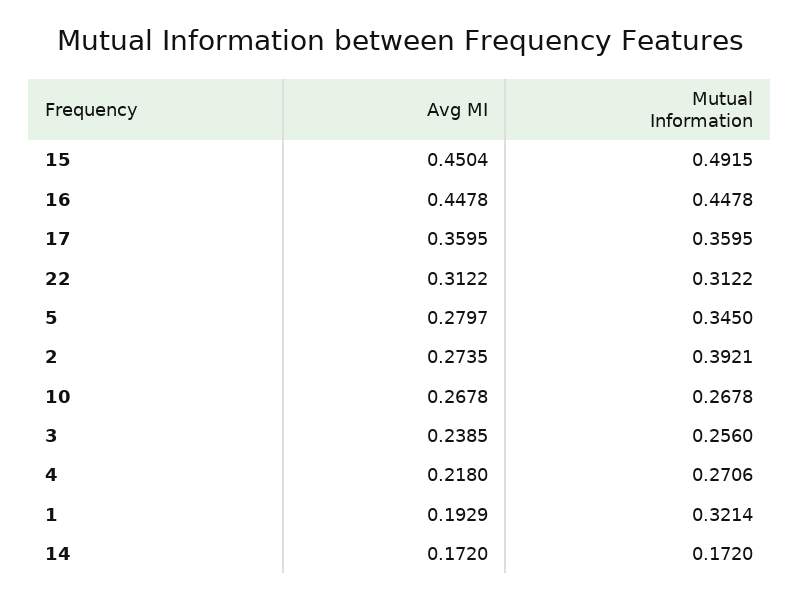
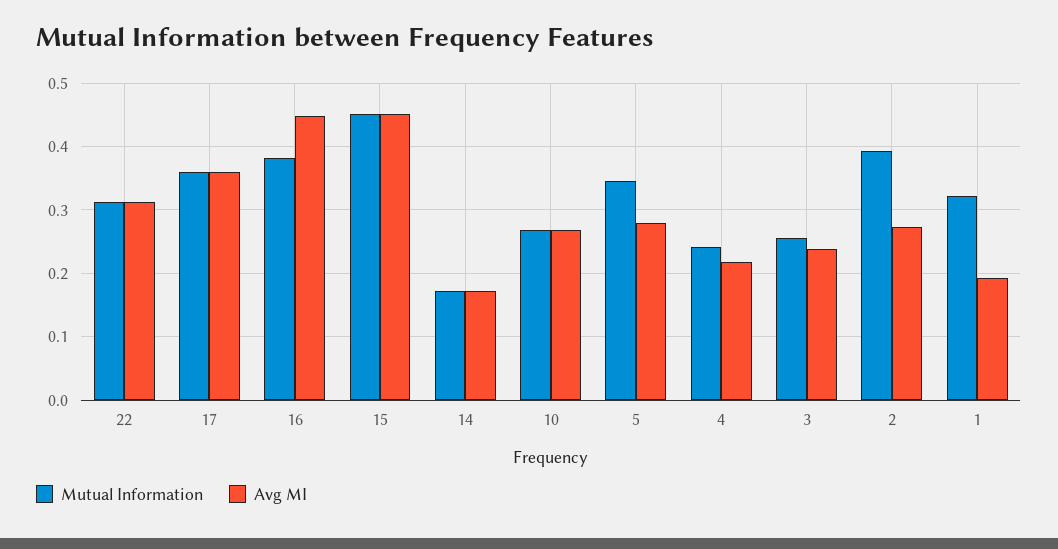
  {
    "Avg MI": {
      "15": 0.4504,
      "16": 0.4478,
      "17": 0.3595,
      "22": 0.3122,
      "5": 0.2797,
      "2": 0.2735,
      "10": 0.2678,
      "3": 0.2385,
      "4": 0.218,
      "1": 0.1929,
      "14": 0.172
    },
    "Mutual Information": {
-     "15": 0.4915,
+     "15": 0.45,
-     "16": 0.4478,
+     "16": 0.38,
      "17": 0.3595,
      "22": 0.3122,
      "5": 0.345,
      "2": 0.3921,
      "10": 0.2678,
      "3": 0.256,
-     "4": 0.2706,
+     "4": 0.24,
      "1": 0.3214,
      "14": 0.172
    }
  }

